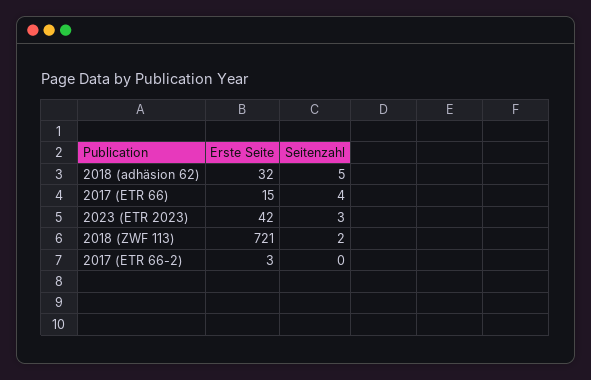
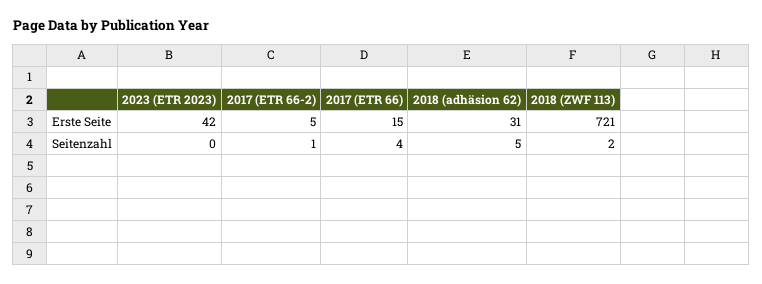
  {
    "Erste Seite": {
-     "2018 (adhäsion 62)": 32,
+     "2018 (adhäsion 62)": 31,
      "2017 (ETR 66)": 15,
      "2023 (ETR 2023)": 42,
      "2018 (ZWF 113)": 721,
-     "2017 (ETR 66-2)": 3
+     "2017 (ETR 66-2)": 5
    },
    "Seitenzahl": {
      "2018 (adhäsion 62)": 5,
      "2017 (ETR 66)": 4,
-     "2023 (ETR 2023)": 3,
+     "2023 (ETR 2023)": 0,
      "2018 (ZWF 113)": 2,
-     "2017 (ETR 66-2)": 0
+     "2017 (ETR 66-2)": 1
    }
  }

